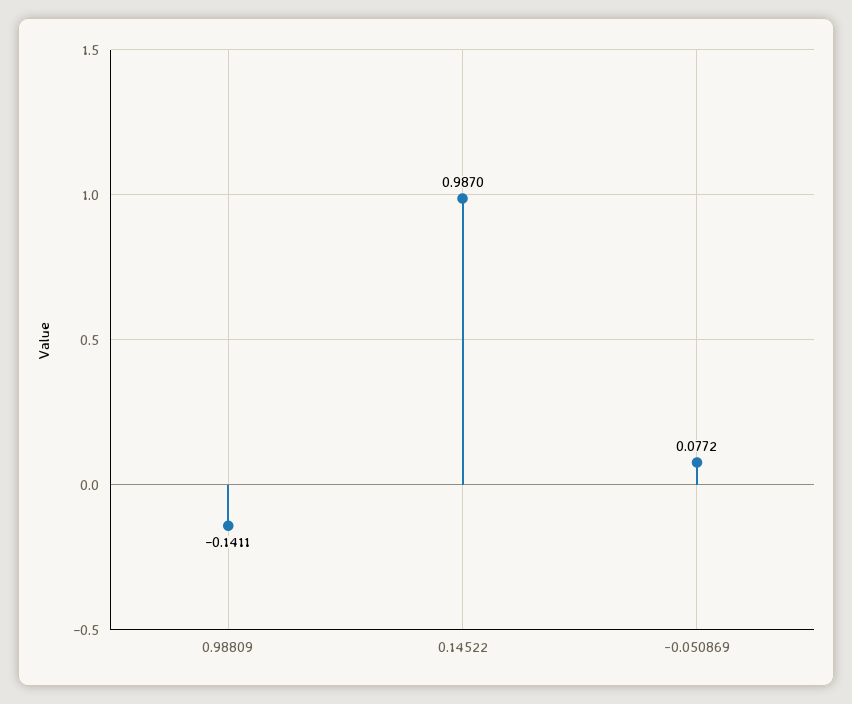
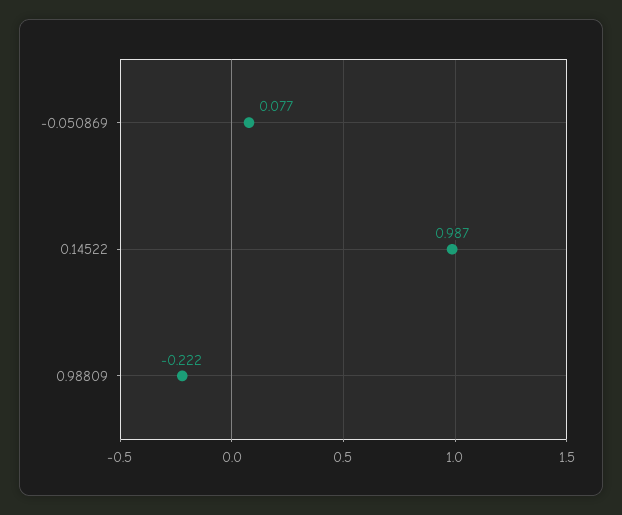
  {
-   "0.98809": -0.1411,
+   "0.98809": -0.222,
    "0.14522": 0.987,
    "-0.050869": 0.0772
  }

